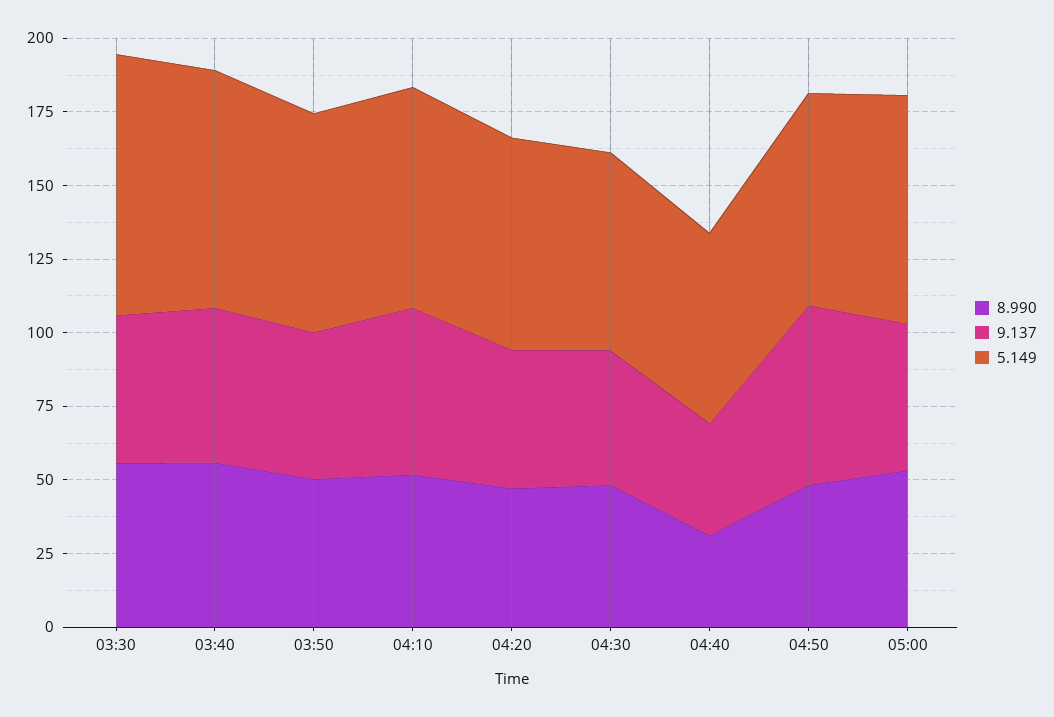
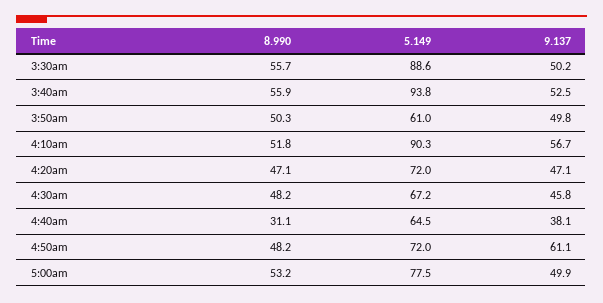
  {
    "8.990": {
      "03:30": 55.7,
      "03:40": 55.9,
      "03:50": 50.3,
      "04:10": 51.8,
      "04:20": 47.1,
      "04:30": 48.2,
      "04:40": 31.1,
      "04:50": 48.2,
      "05:00": 53.2
    },
    "9.137": {
      "03:30": 50.2,
      "03:40": 52.5,
      "03:50": 49.8,
      "04:10": 56.7,
      "04:20": 47.1,
      "04:30": 45.8,
      "04:40": 38.1,
      "04:50": 61.1,
      "05:00": 49.9
    },
    "5.149": {
      "03:30": 88.6,
-     "03:40": 80,
+     "03:40": 93.8,
-     "03:50": 75,
+     "03:50": 61,
-     "04:10": 75,
+     "04:10": 90.3,
      "04:20": 72,
      "04:30": 67.2,
      "04:40": 64.5,
      "04:50": 72,
      "05:00": 77.5
    }
  }

